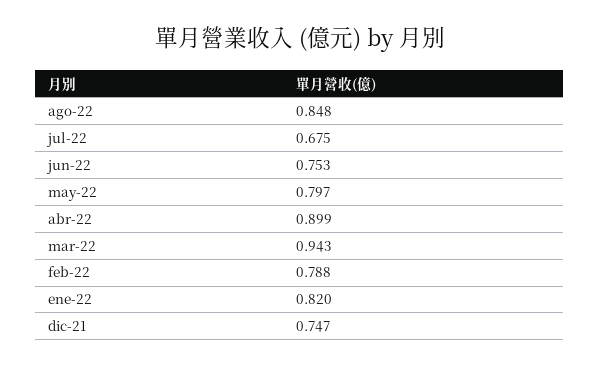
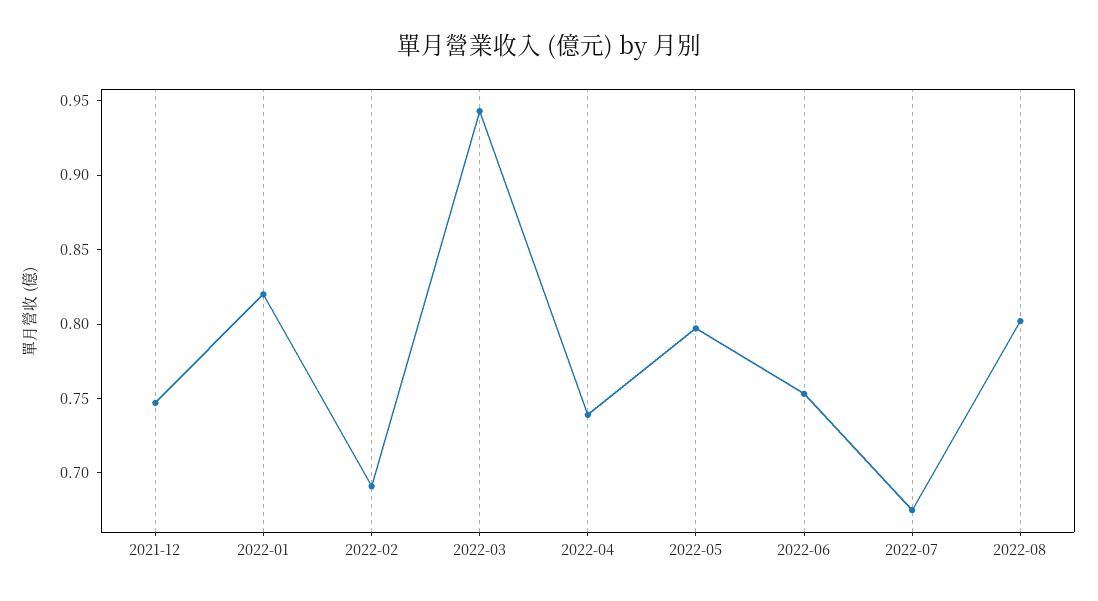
  {
-   "ago-22": 0.848,
+   "ago-22": 0.8,
    "jul-22": 0.675,
    "jun-22": 0.753,
    "may-22": 0.797,
-   "abr-22": 0.899,
+   "abr-22": 0.74,
    "mar-22": 0.943,
-   "feb-22": 0.788,
+   "feb-22": 0.69,
    "ene-22": 0.82,
    "dic-21": 0.747
  }

